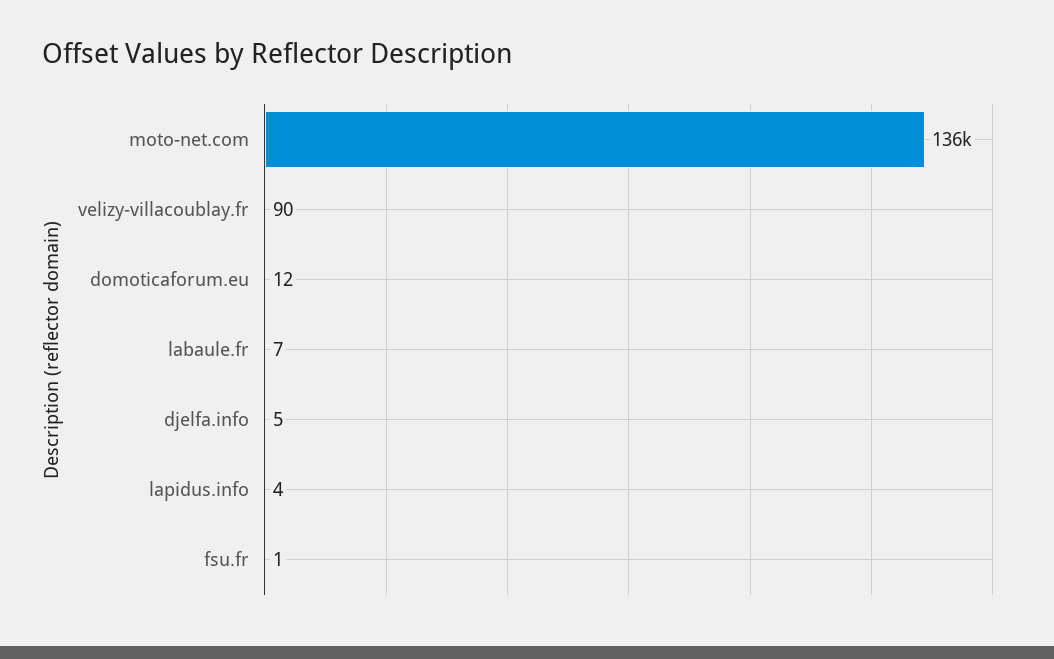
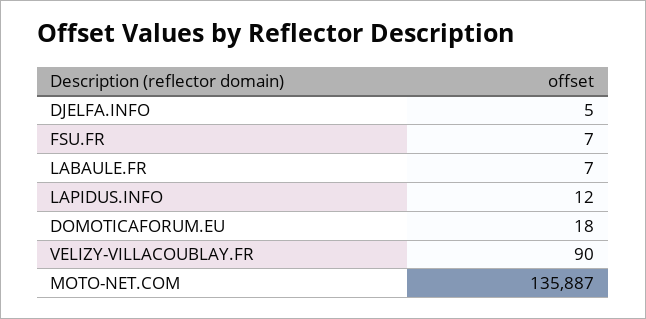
  {
    "moto-net.com": 135887,
    "velizy-villacoublay.fr": 90,
-   "domoticaforum.eu": 12,
+   "domoticaforum.eu": 18,
    "labaule.fr": 7,
    "djelfa.info": 5,
-   "lapidus.info": 4,
+   "lapidus.info": 12,
-   "fsu.fr": 1
+   "fsu.fr": 7
  }

